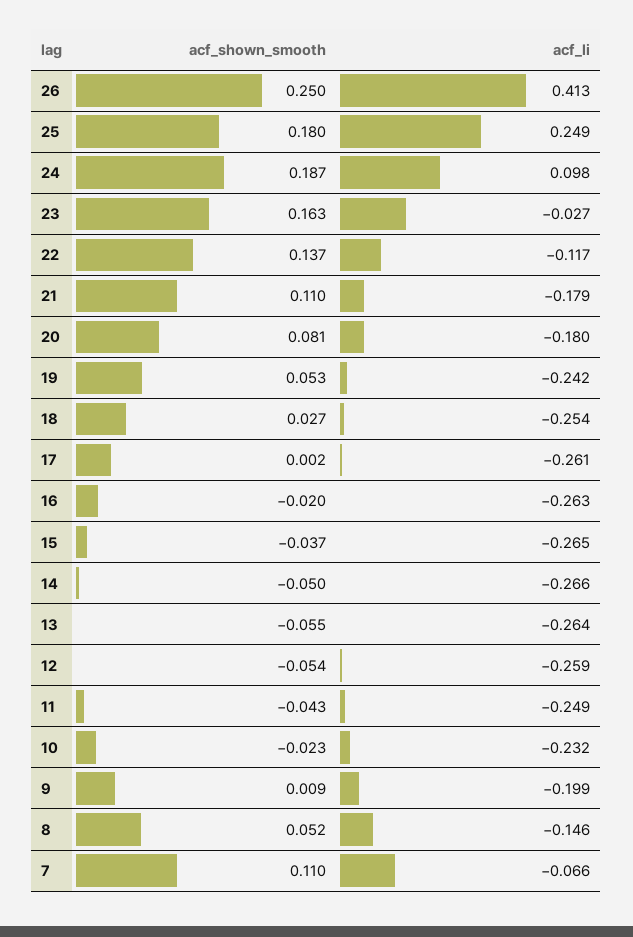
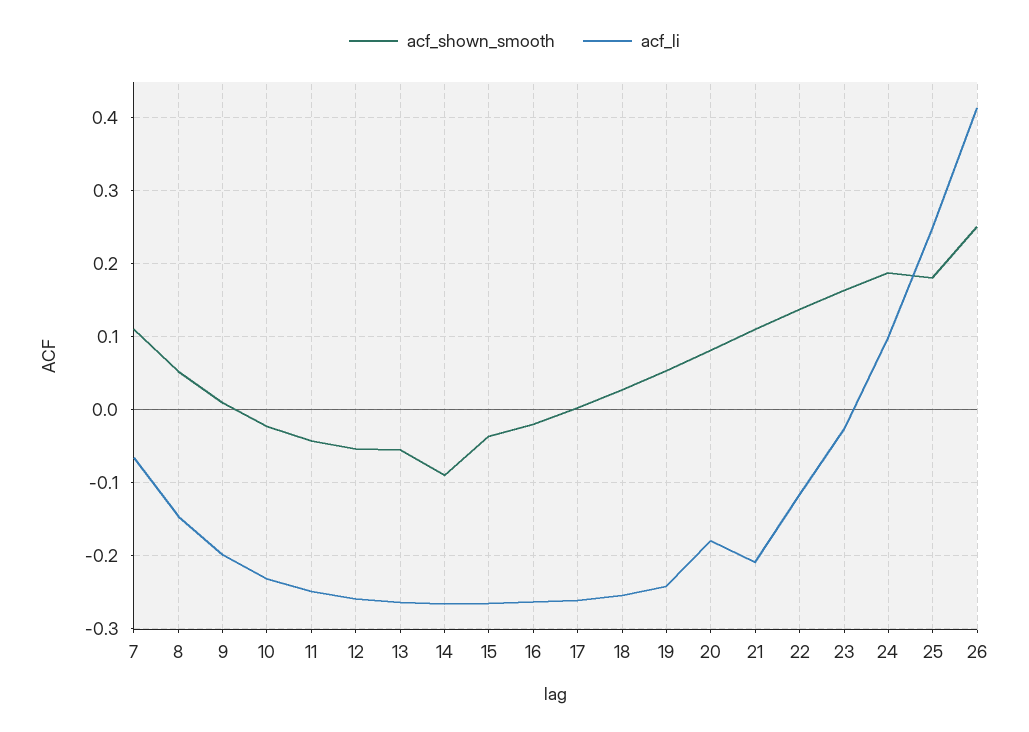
  {
    "acf_shown_smooth": {
      "26": 0.25,
      "25": 0.18,
      "24": 0.187,
      "23": 0.163,
      "22": 0.137,
      "21": 0.11,
      "20": 0.081,
      "19": 0.053,
      "18": 0.027,
      "17": 0.002,
      "16": -0.02,
      "15": -0.037,
-     "14": -0.05,
+     "14": -0.09,
      "13": -0.055,
      "12": -0.054,
      "11": -0.043,
      "10": -0.023,
      "9": 0.009,
      "8": 0.052,
      "7": 0.11
    },
    "acf_li": {
      "26": 0.413,
      "25": 0.249,
      "24": 0.098,
      "23": -0.027,
      "22": -0.117,
-     "21": -0.179,
+     "21": -0.21,
      "20": -0.18,
      "19": -0.242,
      "18": -0.254,
      "17": -0.261,
      "16": -0.263,
      "15": -0.265,
      "14": -0.266,
      "13": -0.264,
      "12": -0.259,
      "11": -0.249,
      "10": -0.232,
      "9": -0.199,
      "8": -0.146,
      "7": -0.066
    }
  }

